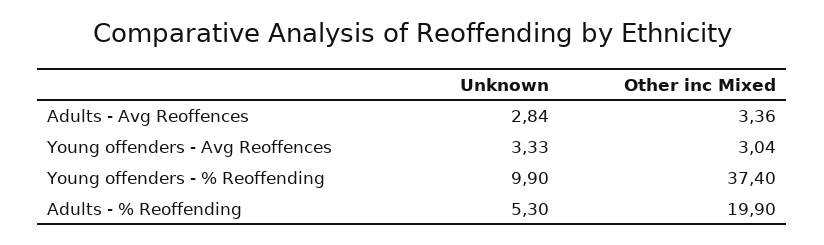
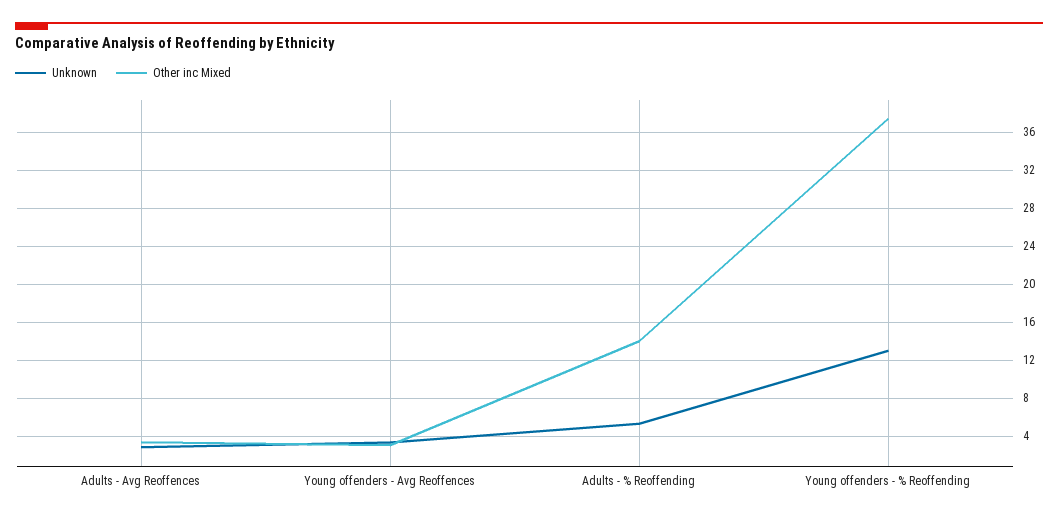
  {
    "Unknown": {
      "Adults - Avg Reoffences": 2.84,
      "Young offenders - Avg Reoffences": 3.33,
-     "Young offenders - % Reoffending": 9.9,
+     "Young offenders - % Reoffending": 13,
      "Adults - % Reoffending": 5.3
    },
    "Other inc Mixed": {
      "Adults - Avg Reoffences": 3.36,
      "Young offenders - Avg Reoffences": 3.04,
      "Young offenders - % Reoffending": 37.4,
-     "Adults - % Reoffending": 19.9
+     "Adults - % Reoffending": 14
    }
  }

